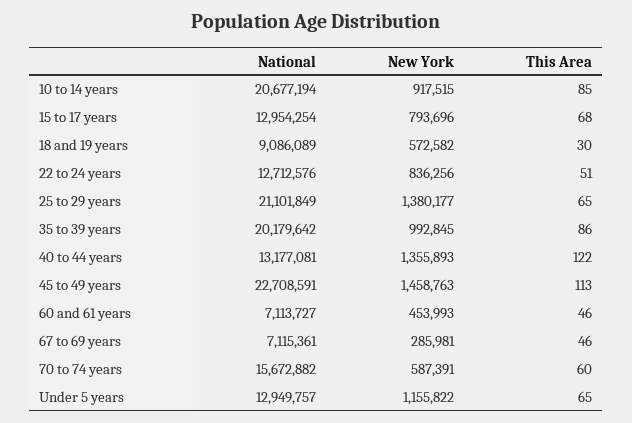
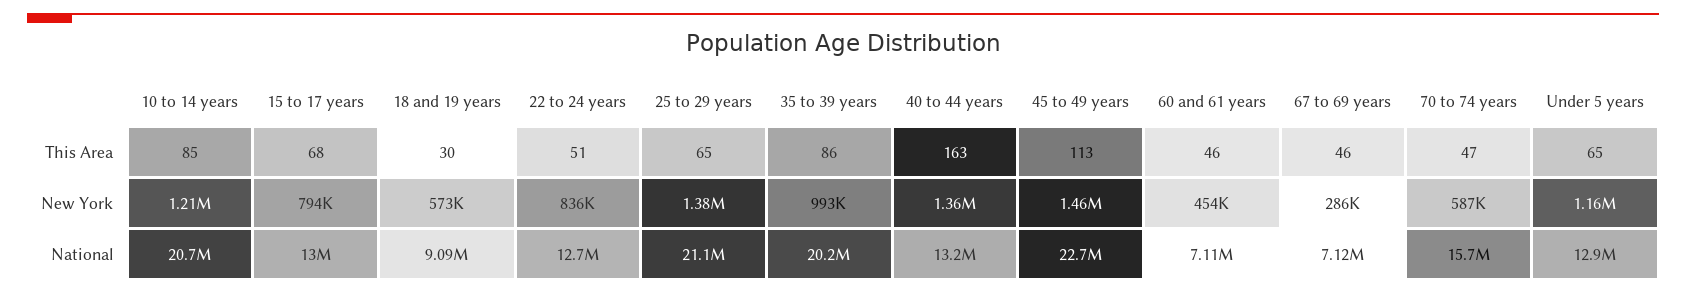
  {
    "National": {
      "10 to 14 years": 20677194,
      "15 to 17 years": 12954254,
      "18 and 19 years": 9086089,
      "22 to 24 years": 12712576,
      "25 to 29 years": 21101849,
      "35 to 39 years": 20179642,
      "40 to 44 years": 13177081,
      "45 to 49 years": 22708591,
      "60 and 61 years": 7113727,
      "67 to 69 years": 7115361,
      "70 to 74 years": 15672882,
      "Under 5 years": 12949757
    },
    "New York": {
-     "10 to 14 years": 917515,
+     "10 to 14 years": 1210000,
      "15 to 17 years": 793696,
      "18 and 19 years": 572582,
      "22 to 24 years": 836256,
      "25 to 29 years": 1380177,
      "35 to 39 years": 992845,
      "40 to 44 years": 1355893,
      "45 to 49 years": 1458763,
      "60 and 61 years": 453993,
      "67 to 69 years": 285981,
      "70 to 74 years": 587391,
      "Under 5 years": 1155822
    },
    "This Area": {
      "10 to 14 years": 85,
      "15 to 17 years": 68,
      "18 and 19 years": 30,
      "22 to 24 years": 51,
      "25 to 29 years": 65,
      "35 to 39 years": 86,
-     "40 to 44 years": 122,
+     "40 to 44 years": 163,
      "45 to 49 years": 113,
      "60 and 61 years": 46,
      "67 to 69 years": 46,
-     "70 to 74 years": 60,
+     "70 to 74 years": 47,
      "Under 5 years": 65
    }
  }

